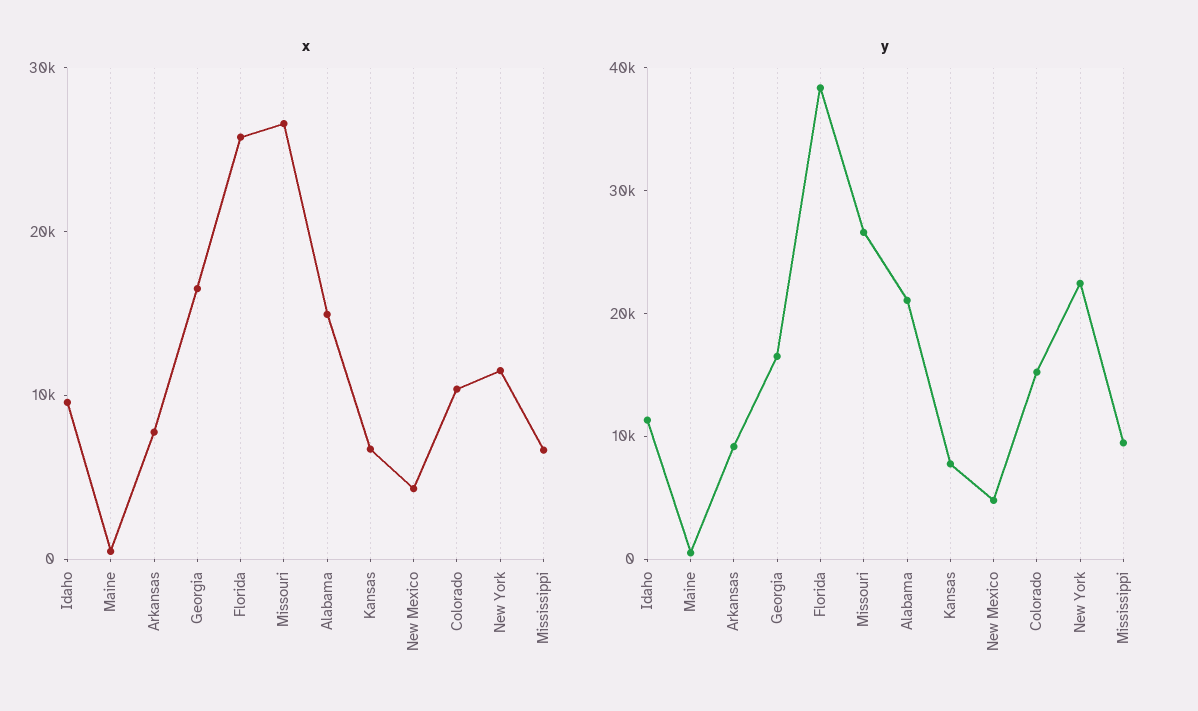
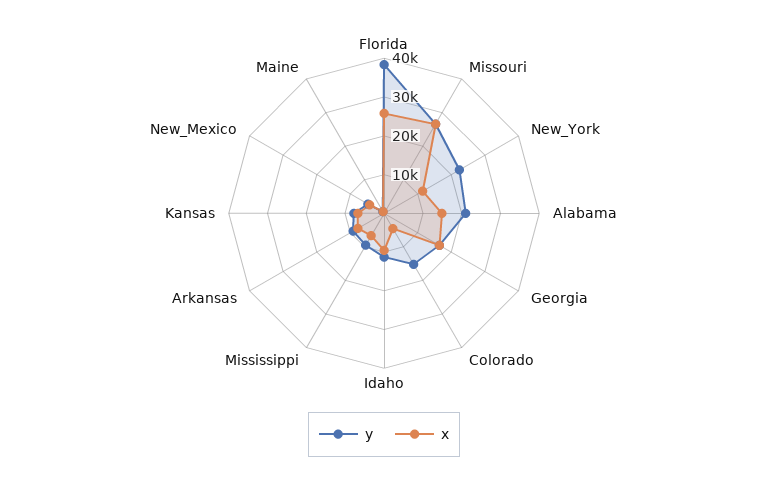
  {
    "x": {
      "Idaho": 10000,
      "Maine": 0,
      "Arkansas": 8000,
      "Georgia": 16000,
      "Florida": 26000,
      "Missouri": 26000,
      "Alabama": 14000,
      "Kansas": 6000,
      "New Mexico": 4000,
-     "Colorado": 10000,
+     "Colorado": 5000,
      "New York": 12000,
      "Mississippi": 6000
    },
    "y": {
      "Idaho": 12000,
      "Maine": 0,
      "Arkansas": 10000,
      "Georgia": 16000,
      "Florida": 38000,
      "Missouri": 26000,
      "Alabama": 22000,
      "Kansas": 8000,
      "New Mexico": 4000,
      "Colorado": 16000,
      "New York": 22000,
      "Mississippi": 10000
    }
  }

